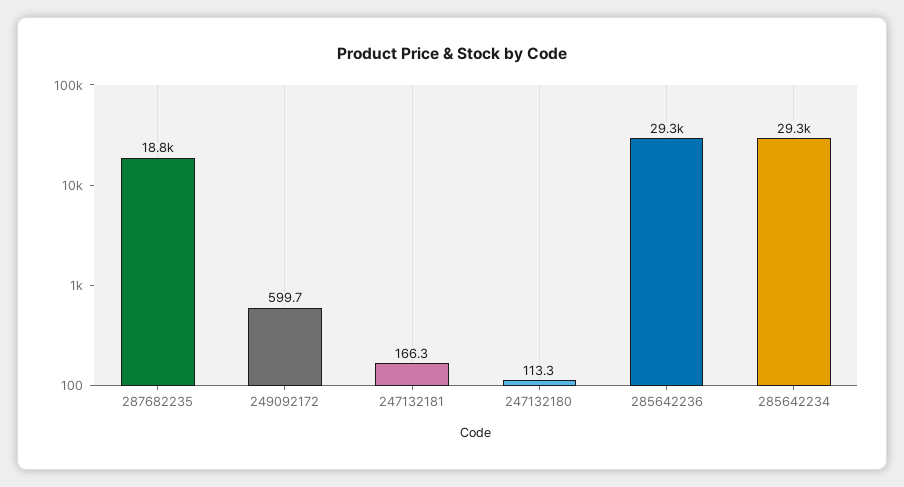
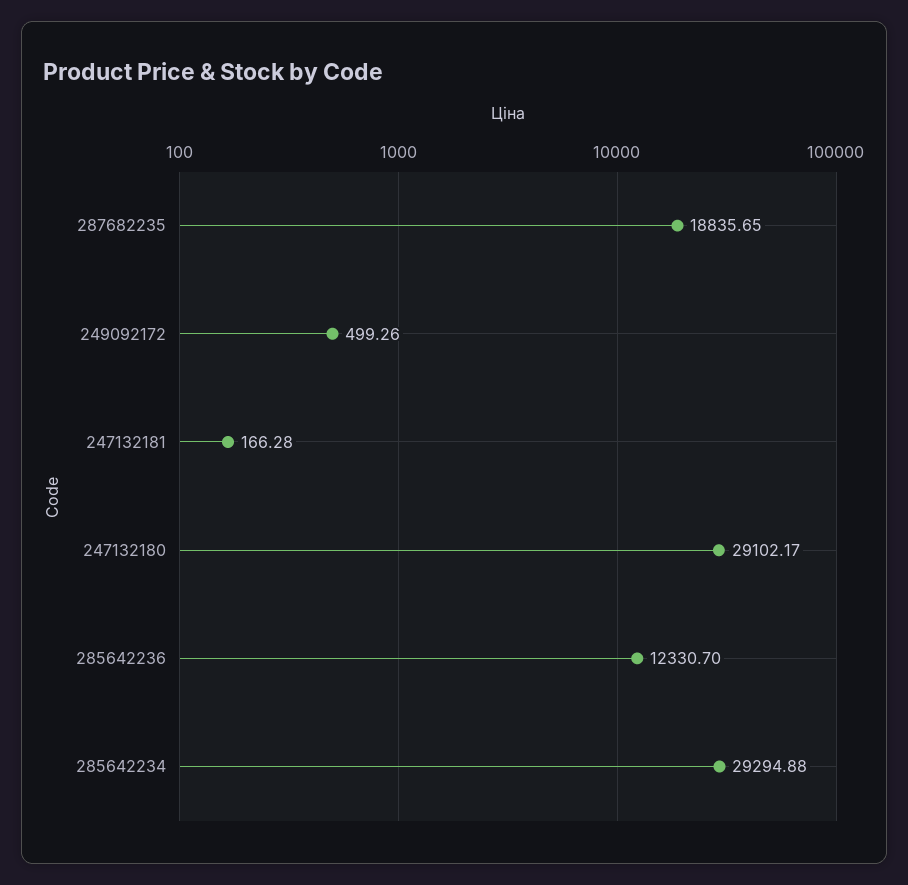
  {
    "287682235": 18835.65,
-   "249092172": 599.7,
+   "249092172": 499.26,
    "247132181": 166.28,
-   "247132180": 113.3,
+   "247132180": 29102.17,
-   "285642236": 29300,
+   "285642236": 12330.7,
    "285642234": 29294.88
  }

